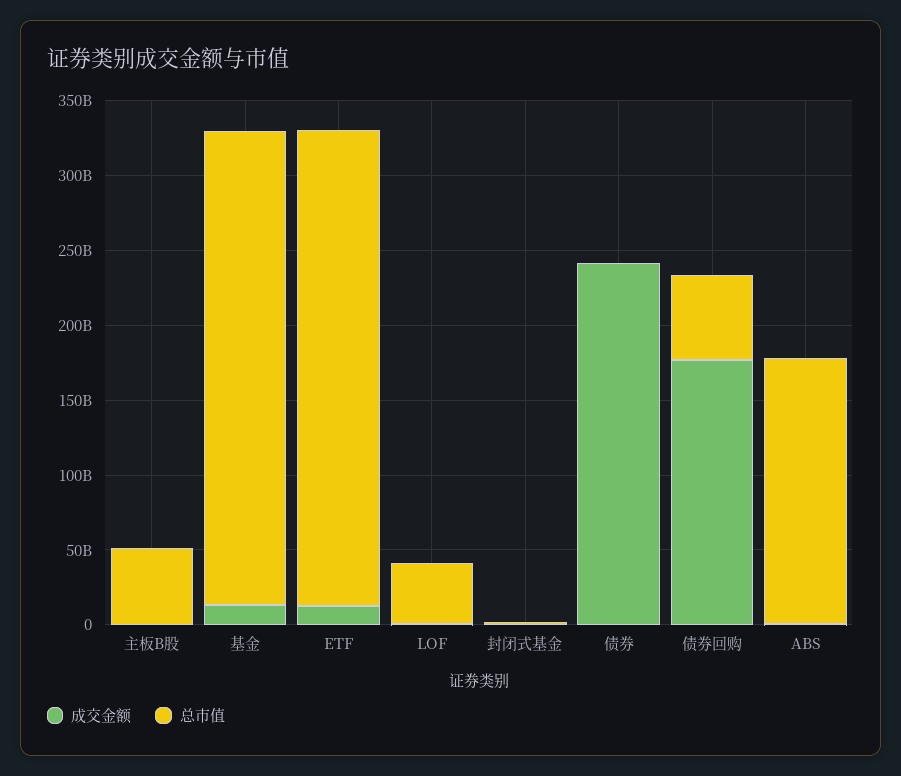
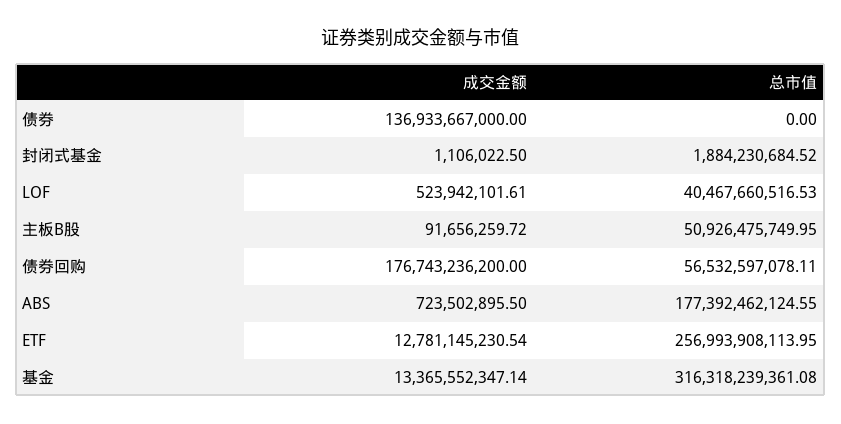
  {
    "成交金额": {
      "主板B股": 91656259.72,
      "基金": 13365552347.14,
      "ETF": 12781145230.54,
      "LOF": 523942101.61,
      "封闭式基金": 1106022.5,
-     "债券": 240000000000,
+     "债券": 136933667000,
      "债券回购": 176743236200,
      "ABS": 723502895.5
    },
    "总市值": {
      "主板B股": 50926475749.95,
      "基金": 316318239361.08,
-     "ETF": 320000000000,
+     "ETF": 256993908113.95,
      "LOF": 40467660516.53,
      "封闭式基金": 1884230684.52,
      "债券": 0,
      "债券回购": 56532597078.11,
      "ABS": 177392462124.55
    }
  }

